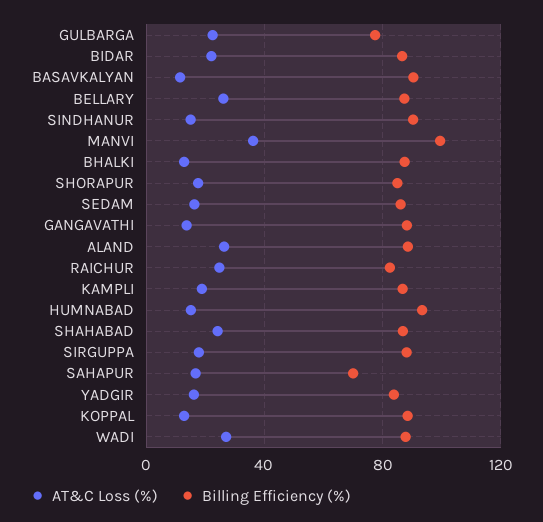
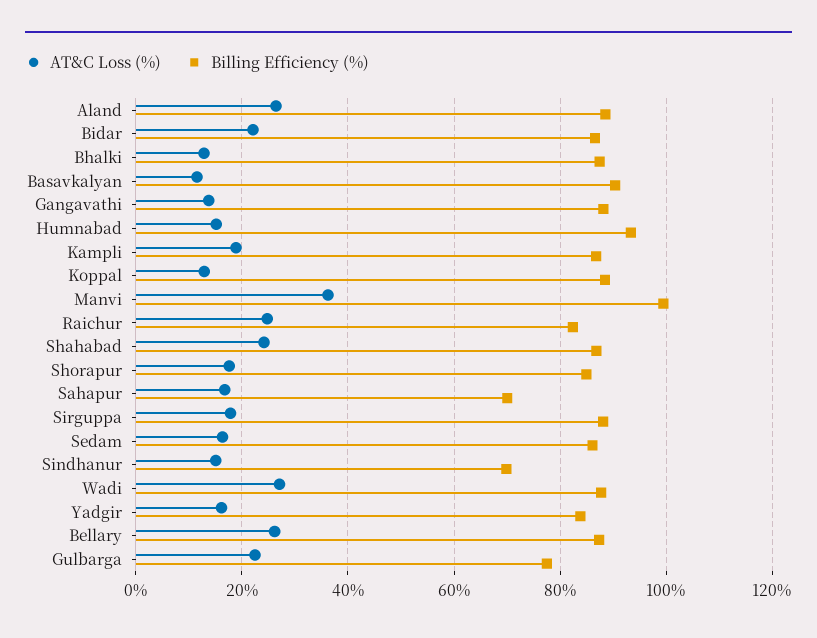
  {
    "AT&C Loss (%)": {
      "GULBARGA": 22,
      "BIDAR": 22,
      "BASAVKALYAN": 12,
      "BELLARY": 26,
      "SINDHANUR": 16,
      "MANVI": 36,
      "BHALKI": 12,
      "SHORAPUR": 18,
      "SEDAM": 16,
      "GANGAVATHI": 14,
      "ALAND": 26,
      "RAICHUR": 24,
      "KAMPLI": 18,
      "HUMNABAD": 16,
      "SHAHABAD": 24,
      "SIRGUPPA": 18,
      "SAHAPUR": 16,
      "YADGIR": 16,
      "KOPPAL": 12,
      "WADI": 28
    },
    "Billing Efficiency (%)": {
      "GULBARGA": 78,
      "BIDAR": 86,
      "BASAVKALYAN": 90,
      "BELLARY": 88,
-     "SINDHANUR": 90,
+     "SINDHANUR": 70,
      "MANVI": 100,
      "BHALKI": 88,
      "SHORAPUR": 84,
      "SEDAM": 86,
      "GANGAVATHI": 88,
      "ALAND": 88,
      "RAICHUR": 82,
      "KAMPLI": 86,
      "HUMNABAD": 94,
      "SHAHABAD": 86,
      "SIRGUPPA": 88,
      "SAHAPUR": 70,
      "YADGIR": 84,
      "KOPPAL": 88,
      "WADI": 88
    }
  }

